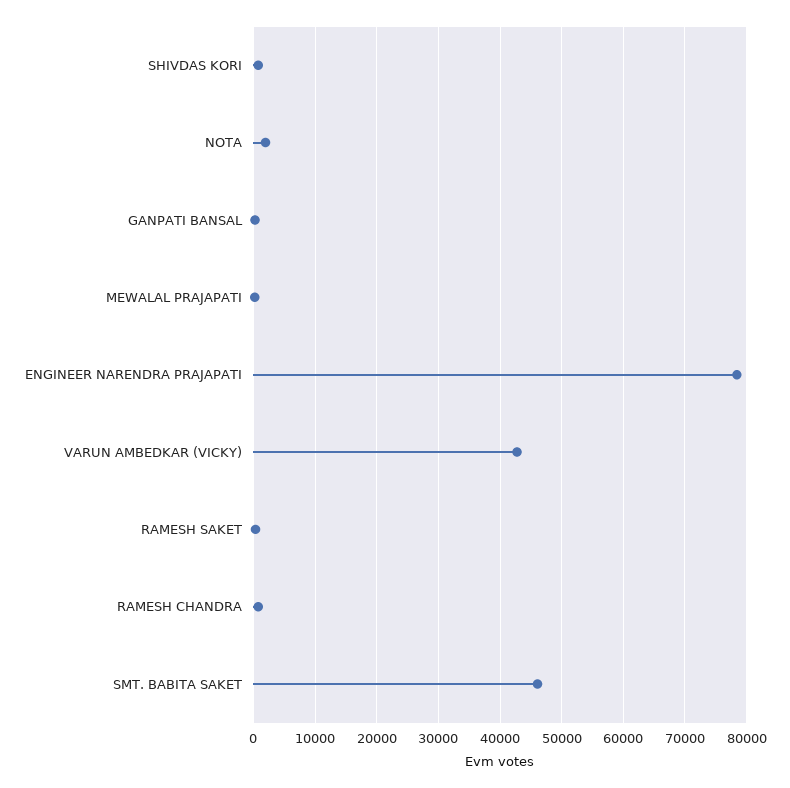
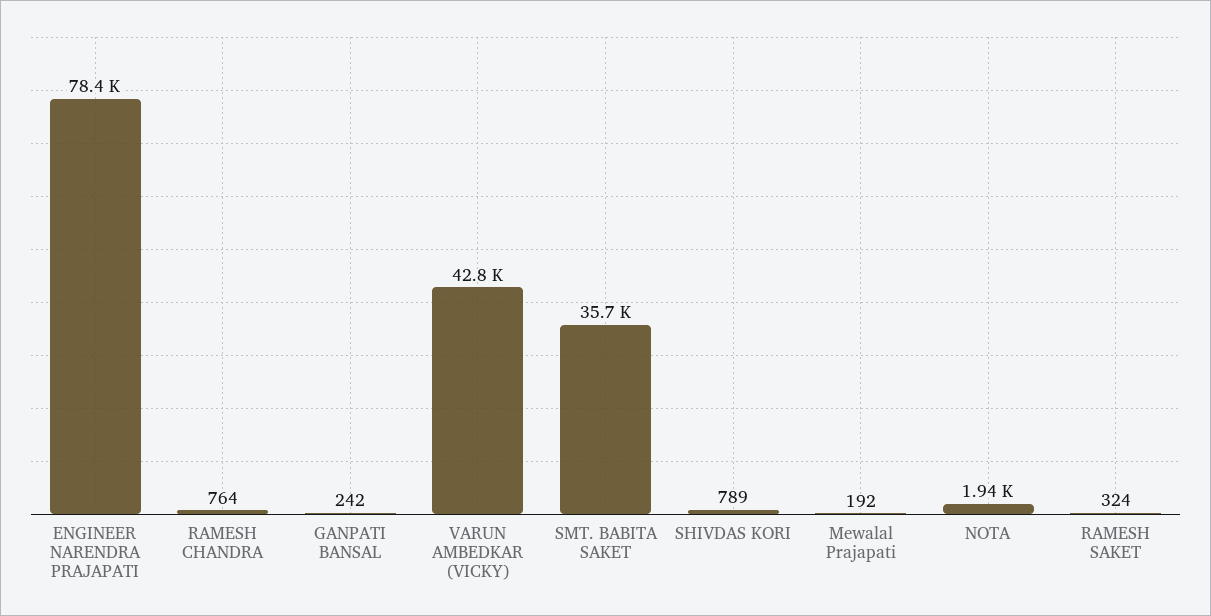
  {
    "SHIVDAS KORI": 789,
    "NOTA": 1940,
    "GANPATI BANSAL": 242,
    "MEWALAL PRAJAPATI": 192,
    "ENGINEER NARENDRA PRAJAPATI": 78400,
    "VARUN AMBEDKAR (VICKY)": 42800,
    "RAMESH SAKET": 324,
    "RAMESH CHANDRA": 764,
-   "SMT. BABITA SAKET": 46000
+   "SMT. BABITA SAKET": 35700
  }

